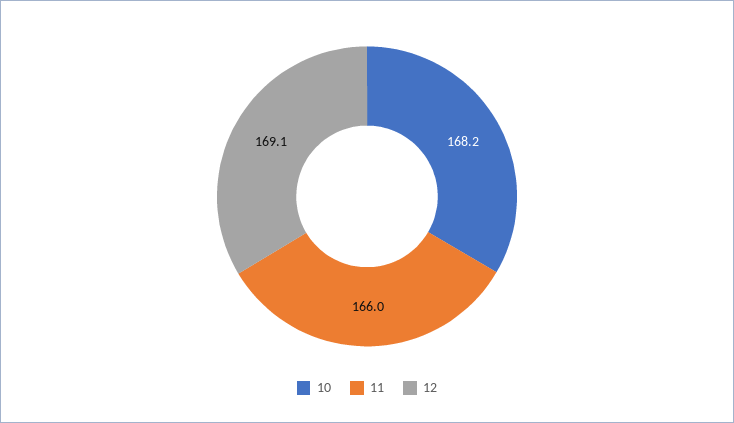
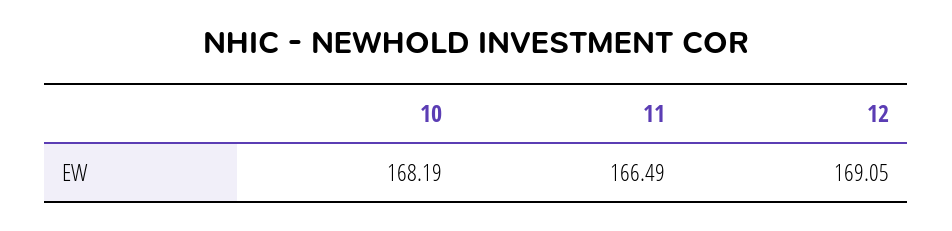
  {
    "10": 168.19,
-   "11": 166,
+   "11": 166.49,
    "12": 169.05
  }

